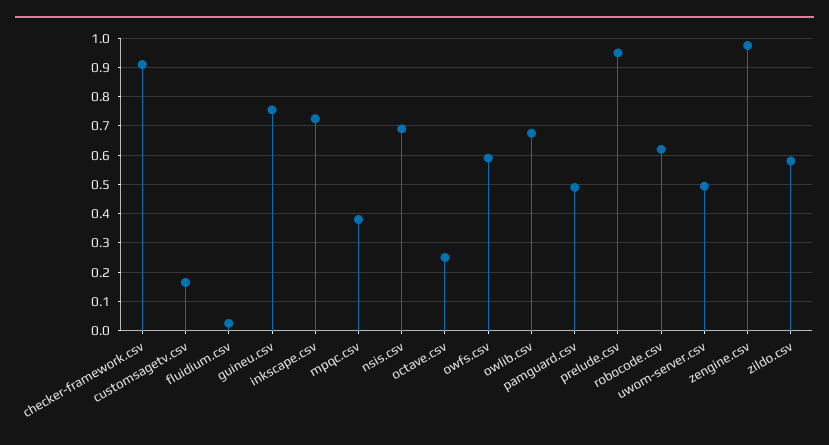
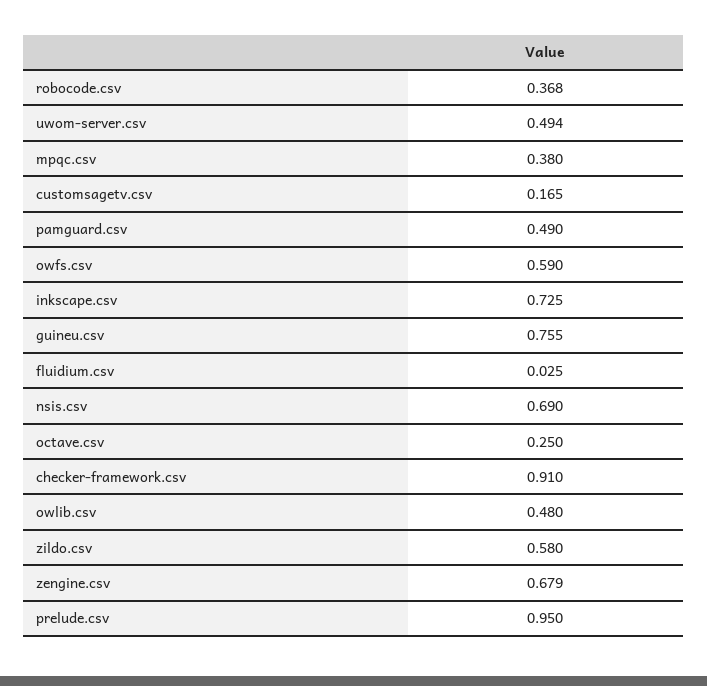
  {
    "checker-framework.csv": 0.91,
    "customsagetv.csv": 0.165,
    "fluidium.csv": 0.025,
    "guineu.csv": 0.755,
    "inkscape.csv": 0.725,
    "mpqc.csv": 0.38,
    "nsis.csv": 0.69,
    "octave.csv": 0.25,
    "owfs.csv": 0.59,
-   "owlib.csv": 0.675,
+   "owlib.csv": 0.48,
    "pamguard.csv": 0.49,
    "prelude.csv": 0.95,
-   "robocode.csv": 0.625,
+   "robocode.csv": 0.368,
    "uwom-server.csv": 0.494,
-   "zengine.csv": 0.975,
+   "zengine.csv": 0.679,
    "zildo.csv": 0.58
  }

